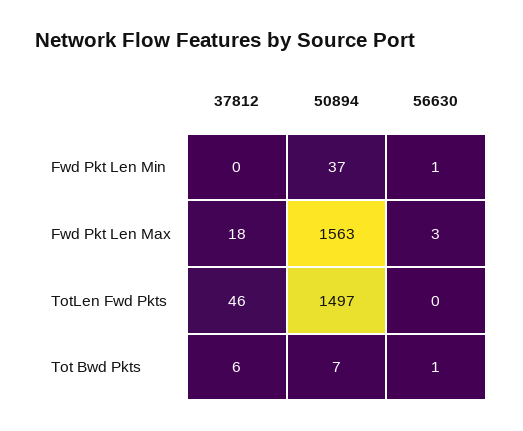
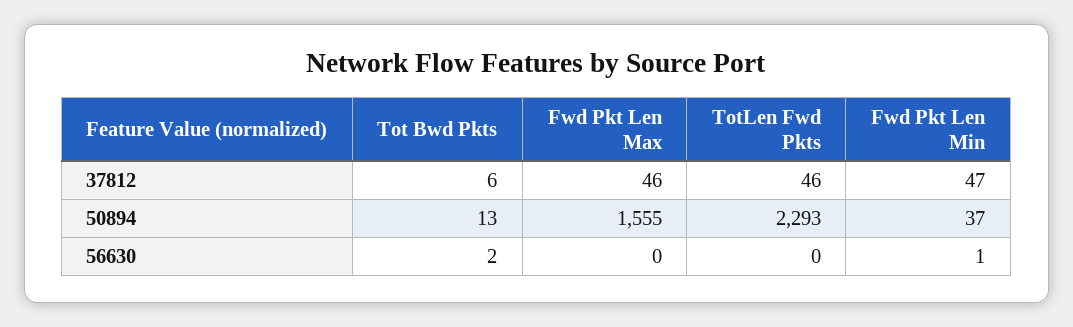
  {
    "37812": {
-     "Fwd Pkt Len Min": 0,
+     "Fwd Pkt Len Min": 47,
-     "Fwd Pkt Len Max": 18,
+     "Fwd Pkt Len Max": 46,
      "TotLen Fwd Pkts": 46,
      "Tot Bwd Pkts": 6
    },
    "50894": {
      "Fwd Pkt Len Min": 37,
-     "Fwd Pkt Len Max": 1563,
+     "Fwd Pkt Len Max": 1555,
-     "TotLen Fwd Pkts": 1497,
+     "TotLen Fwd Pkts": 2293,
-     "Tot Bwd Pkts": 7
+     "Tot Bwd Pkts": 13
    },
    "56630": {
      "Fwd Pkt Len Min": 1,
-     "Fwd Pkt Len Max": 3,
+     "Fwd Pkt Len Max": 0,
      "TotLen Fwd Pkts": 0,
-     "Tot Bwd Pkts": 1
+     "Tot Bwd Pkts": 2
    }
  }

